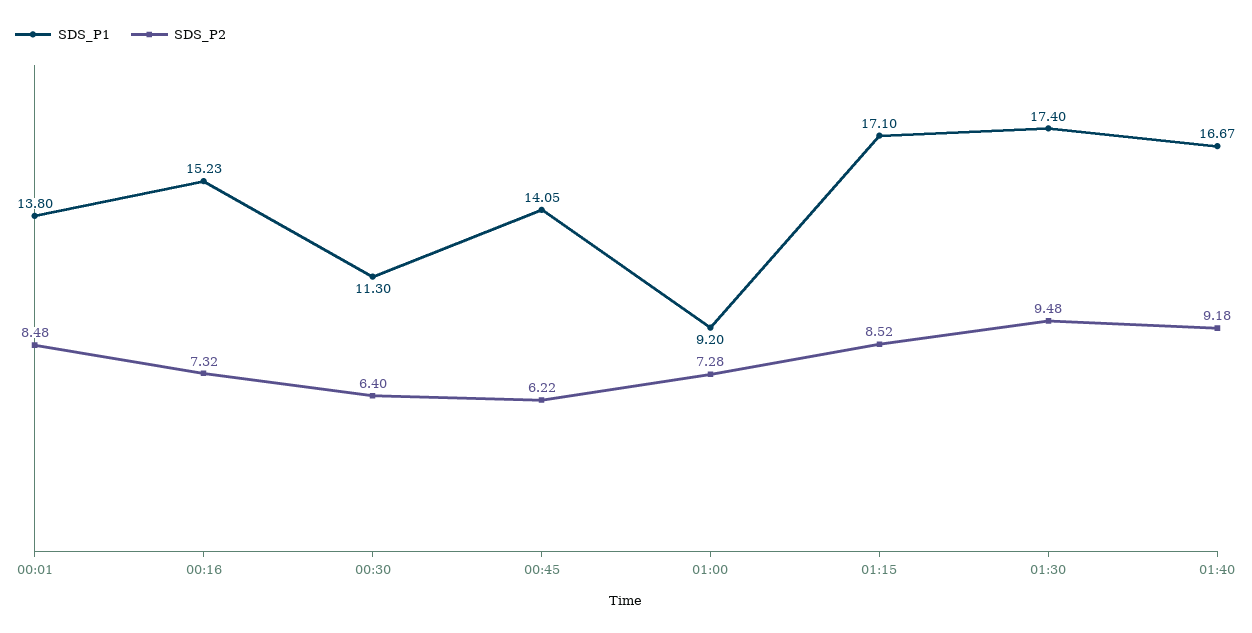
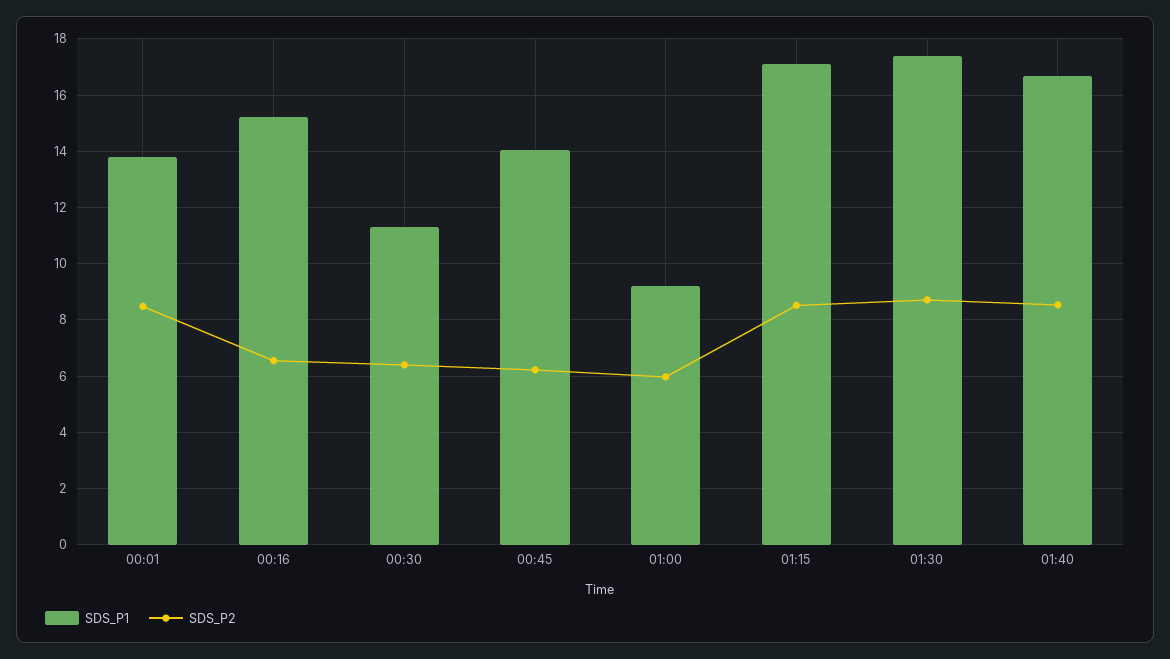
  {
    "SDS_P1": {
      "00:01": 13.8,
      "00:16": 15.23,
      "00:30": 11.3,
      "00:45": 14.05,
      "01:00": 9.2,
      "01:15": 17.1,
      "01:30": 17.4,
      "01:40": 16.67
    },
    "SDS_P2": {
      "00:01": 8.48,
-     "00:16": 7.32,
+     "00:16": 6.5,
      "00:30": 6.4,
      "00:45": 6.22,
-     "01:00": 7.28,
+     "01:00": 6,
      "01:15": 8.52,
-     "01:30": 9.48,
+     "01:30": 8.75,
-     "01:40": 9.18
+     "01:40": 8.5
    }
  }

